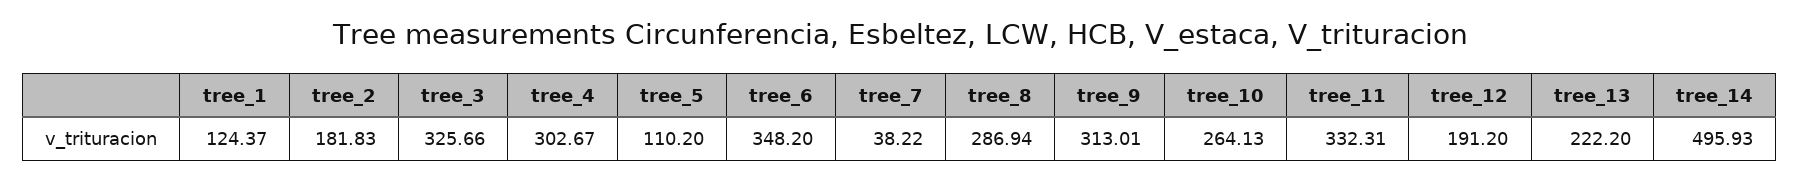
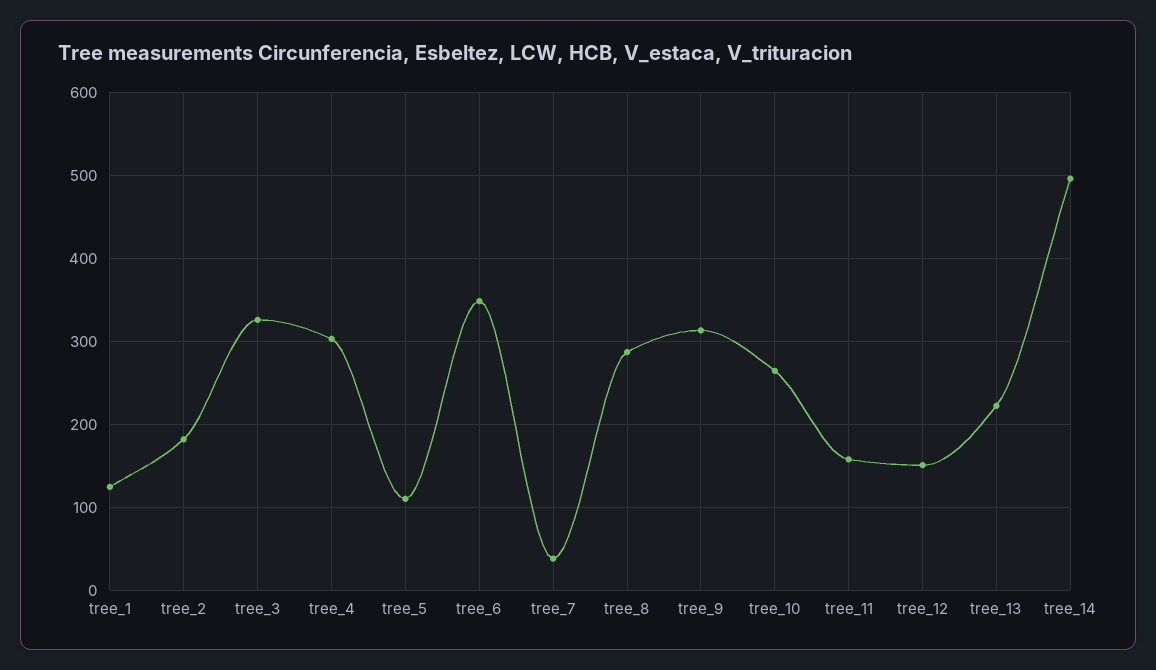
  {
    "tree_1": 124.37,
    "tree_2": 181.83,
    "tree_3": 325.66,
    "tree_4": 302.67,
    "tree_5": 110.2,
    "tree_6": 348.2,
    "tree_7": 38.22,
    "tree_8": 286.94,
    "tree_9": 313.01,
    "tree_10": 264.13,
-   "tree_11": 332.31,
+   "tree_11": 160,
-   "tree_12": 191.2,
+   "tree_12": 150,
    "tree_13": 222.2,
    "tree_14": 495.93
  }

